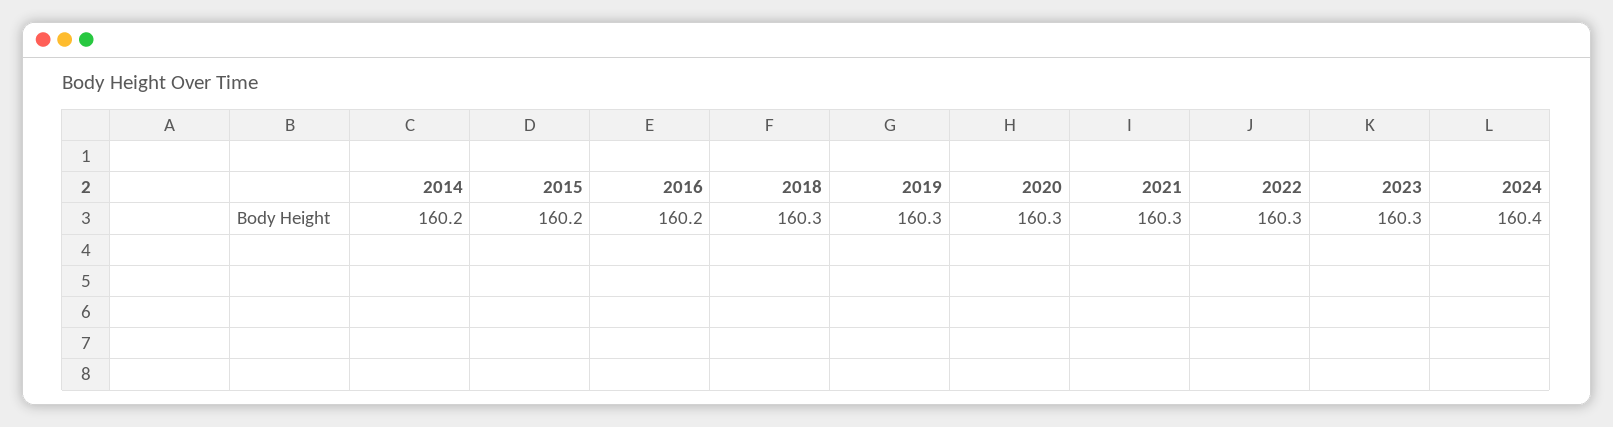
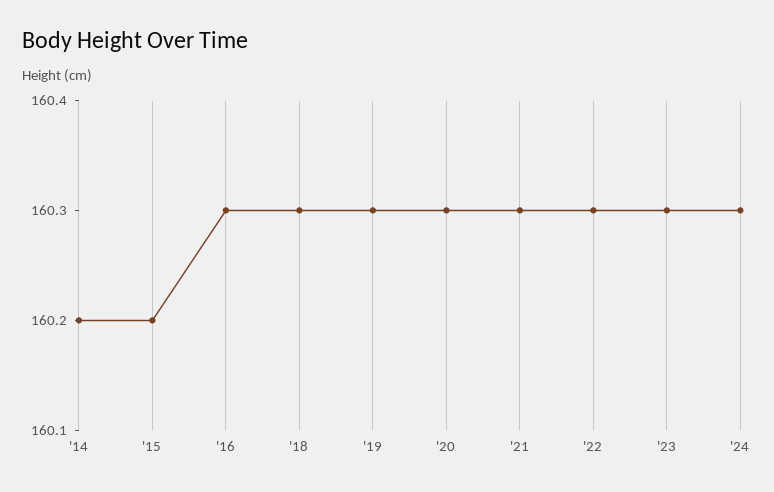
  {
    "2014": 160.2,
    "2015": 160.2,
-   "2016": 160.2,
+   "2016": 160.3,
    "2018": 160.3,
    "2019": 160.3,
    "2020": 160.3,
    "2021": 160.3,
    "2022": 160.3,
    "2023": 160.3,
-   "2024": 160.4
+   "2024": 160.3
  }

